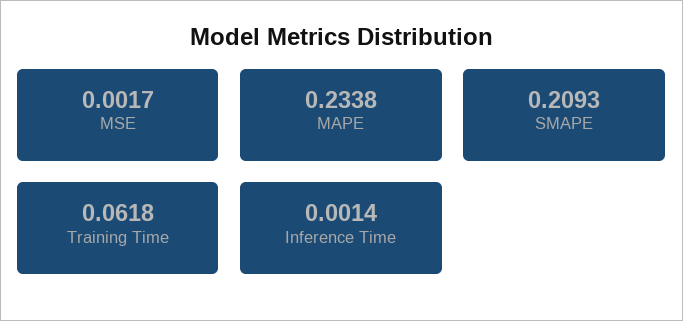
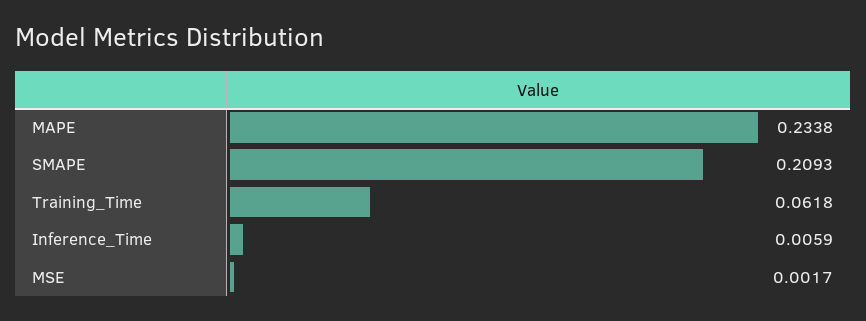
  {
    "MSE": 0.0017,
    "MAPE": 0.2338,
    "SMAPE": 0.2093,
    "Training Time": 0.0618,
-   "Inference Time": 0.0014
+   "Inference Time": 0.0059
  }

